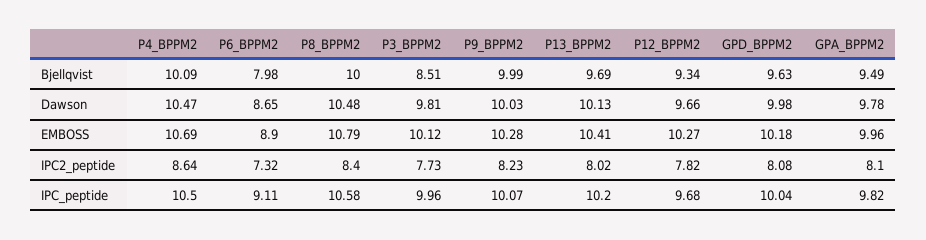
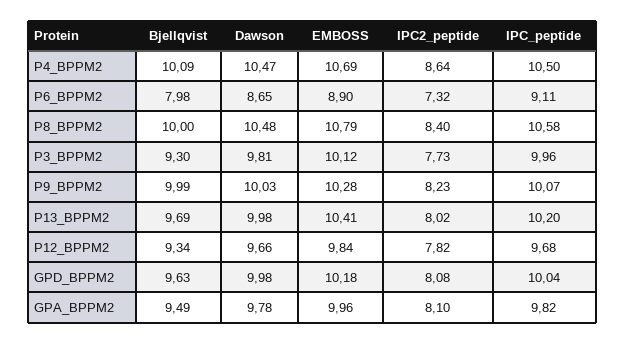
  {
    "P4_BPPM2": {
      "Bjellqvist": 10.09,
      "Dawson": 10.47,
      "EMBOSS": 10.69,
      "IPC2_peptide": 8.64,
      "IPC_peptide": 10.5
    },
    "P6_BPPM2": {
      "Bjellqvist": 7.98,
      "Dawson": 8.65,
      "EMBOSS": 8.9,
      "IPC2_peptide": 7.32,
      "IPC_peptide": 9.11
    },
    "P8_BPPM2": {
      "Bjellqvist": 10,
      "Dawson": 10.48,
      "EMBOSS": 10.79,
      "IPC2_peptide": 8.4,
      "IPC_peptide": 10.58
    },
    "P3_BPPM2": {
-     "Bjellqvist": 8.51,
+     "Bjellqvist": 9.3,
      "Dawson": 9.81,
      "EMBOSS": 10.12,
      "IPC2_peptide": 7.73,
      "IPC_peptide": 9.96
    },
    "P9_BPPM2": {
      "Bjellqvist": 9.99,
      "Dawson": 10.03,
      "EMBOSS": 10.28,
      "IPC2_peptide": 8.23,
      "IPC_peptide": 10.07
    },
    "P13_BPPM2": {
      "Bjellqvist": 9.69,
-     "Dawson": 10.13,
+     "Dawson": 9.98,
      "EMBOSS": 10.41,
      "IPC2_peptide": 8.02,
      "IPC_peptide": 10.2
    },
    "P12_BPPM2": {
      "Bjellqvist": 9.34,
      "Dawson": 9.66,
-     "EMBOSS": 10.27,
+     "EMBOSS": 9.84,
      "IPC2_peptide": 7.82,
      "IPC_peptide": 9.68
    },
    "GPD_BPPM2": {
      "Bjellqvist": 9.63,
      "Dawson": 9.98,
      "EMBOSS": 10.18,
      "IPC2_peptide": 8.08,
      "IPC_peptide": 10.04
    },
    "GPA_BPPM2": {
      "Bjellqvist": 9.49,
      "Dawson": 9.78,
      "EMBOSS": 9.96,
      "IPC2_peptide": 8.1,
      "IPC_peptide": 9.82
    }
  }

